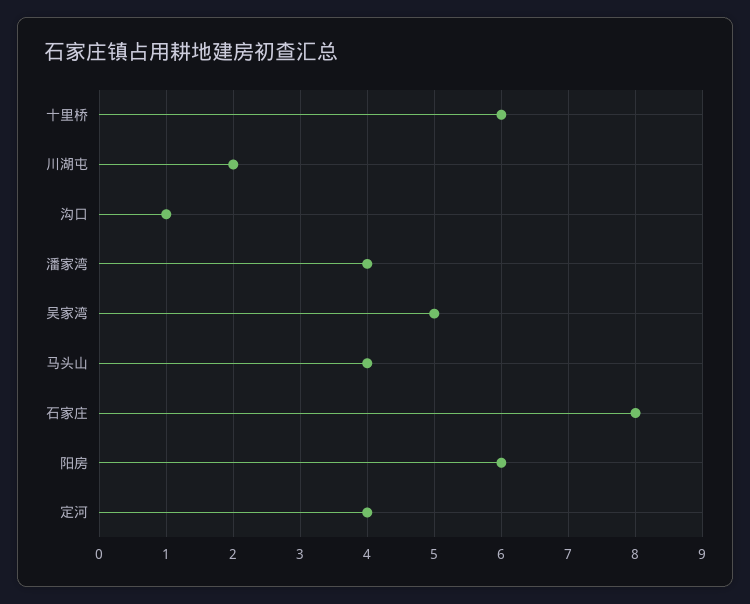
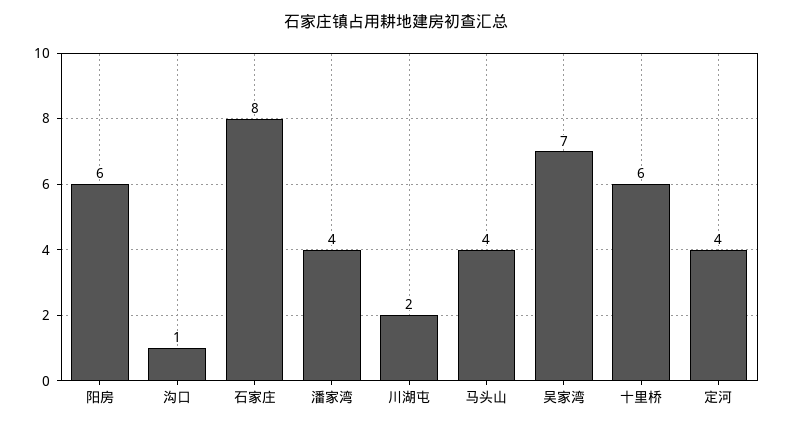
  {
    "十里桥": 6,
    "川湖屯": 2,
    "沟口": 1,
    "潘家湾": 4,
-   "吴家湾": 5,
+   "吴家湾": 7,
    "马头山": 4,
    "石家庄": 8,
    "阳房": 6,
    "定河": 4
  }

